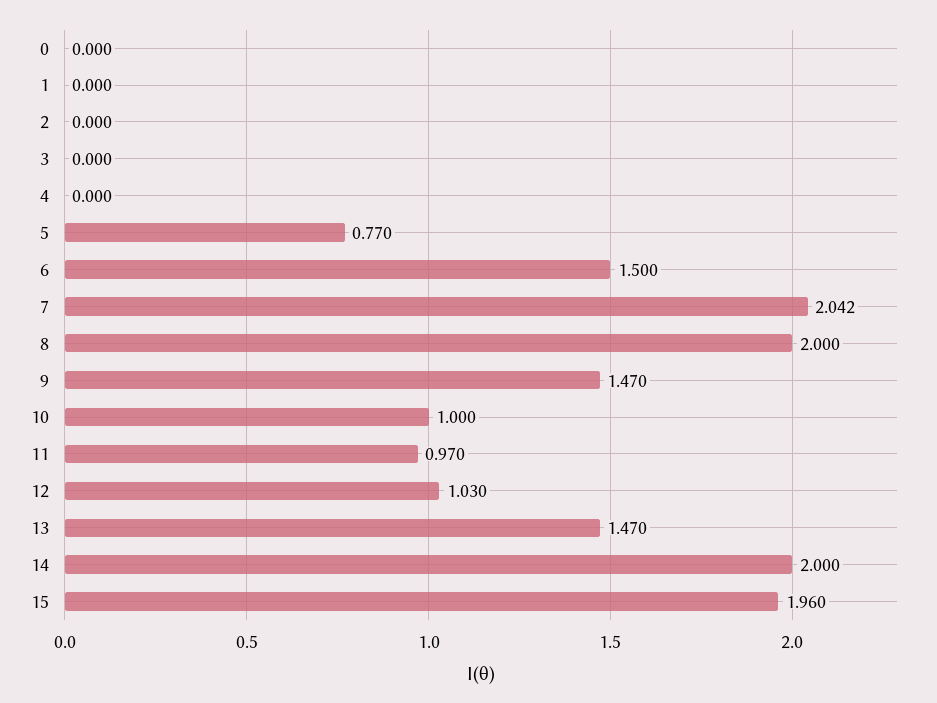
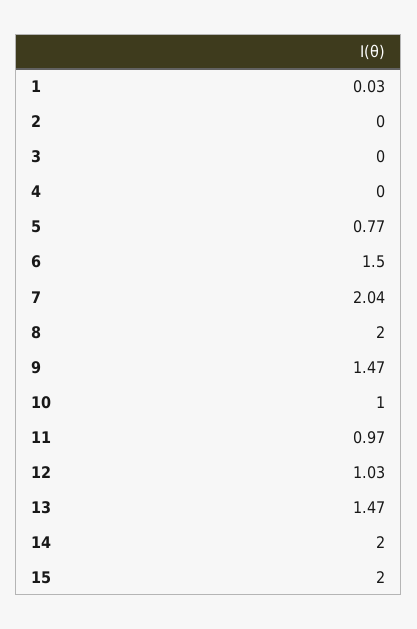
  {
-   "0": 0,
-   "1": 0,
+   "1": 0.03,
    "2": 0,
    "3": 0,
    "4": 0,
    "5": 0.77,
    "6": 1.5,
    "7": 2.042,
    "8": 2,
    "9": 1.47,
    "10": 1,
    "11": 0.97,
    "12": 1.03,
    "13": 1.47,
    "14": 2,
-   "15": 1.96
+   "15": 2
  }

